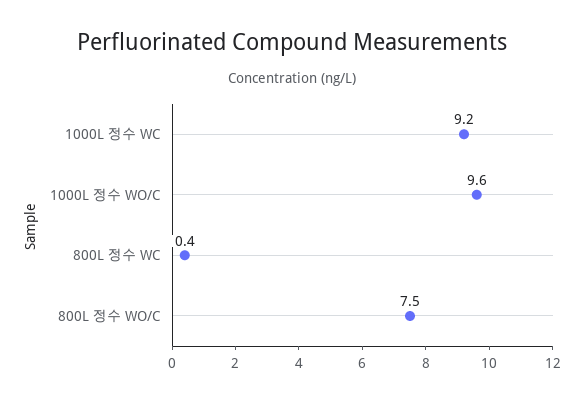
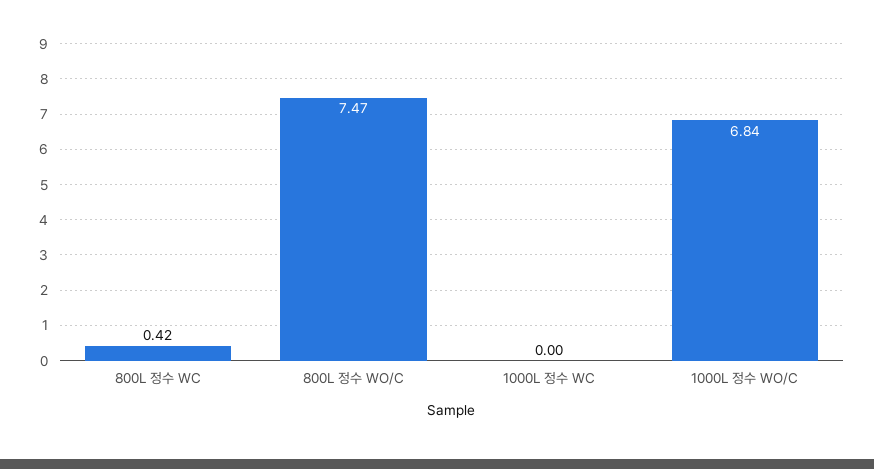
  {
-   "1000L 정수 WC": 9.2,
+   "1000L 정수 WC": 0,
-   "1000L 정수 WO/C": 9.6,
+   "1000L 정수 WO/C": 6.84,
    "800L 정수 WC": 0.42,
    "800L 정수 WO/C": 7.47
  }

